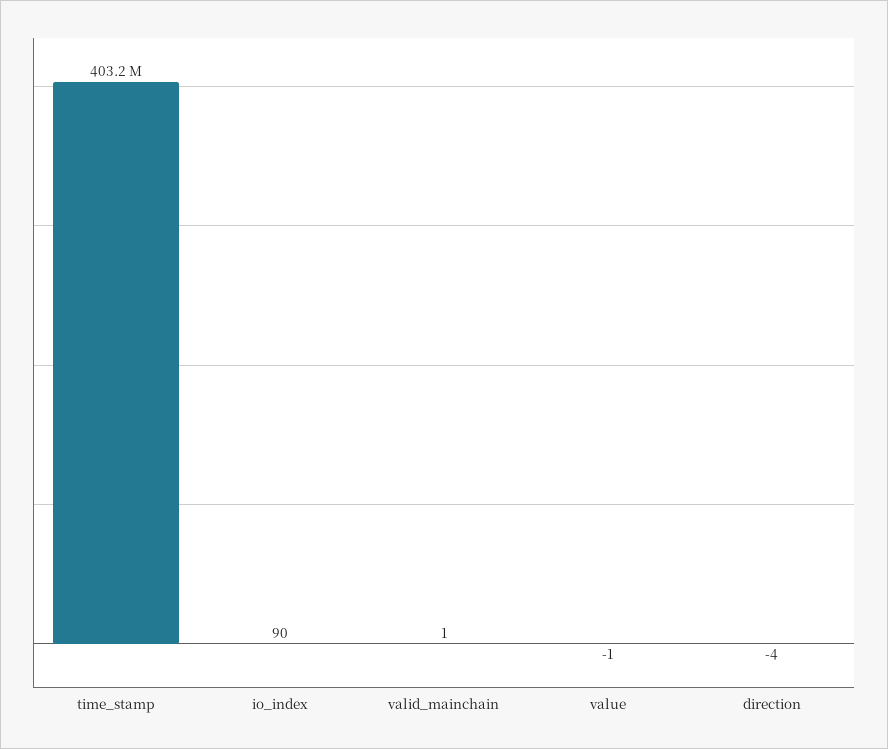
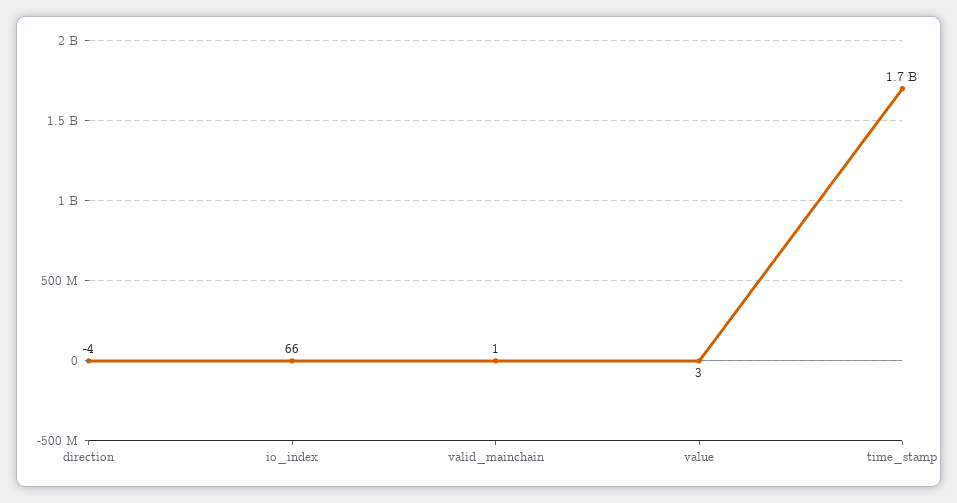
  {
-   "time_stamp": 403200000,
+   "time_stamp": 1700000000,
-   "io_index": 90,
+   "io_index": 66,
    "valid_mainchain": 1,
-   "value": -1,
+   "value": 3,
    "direction": -4
  }

